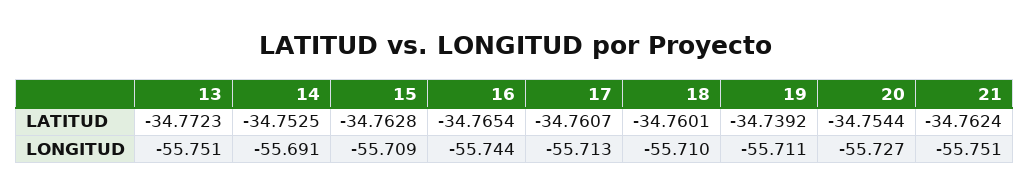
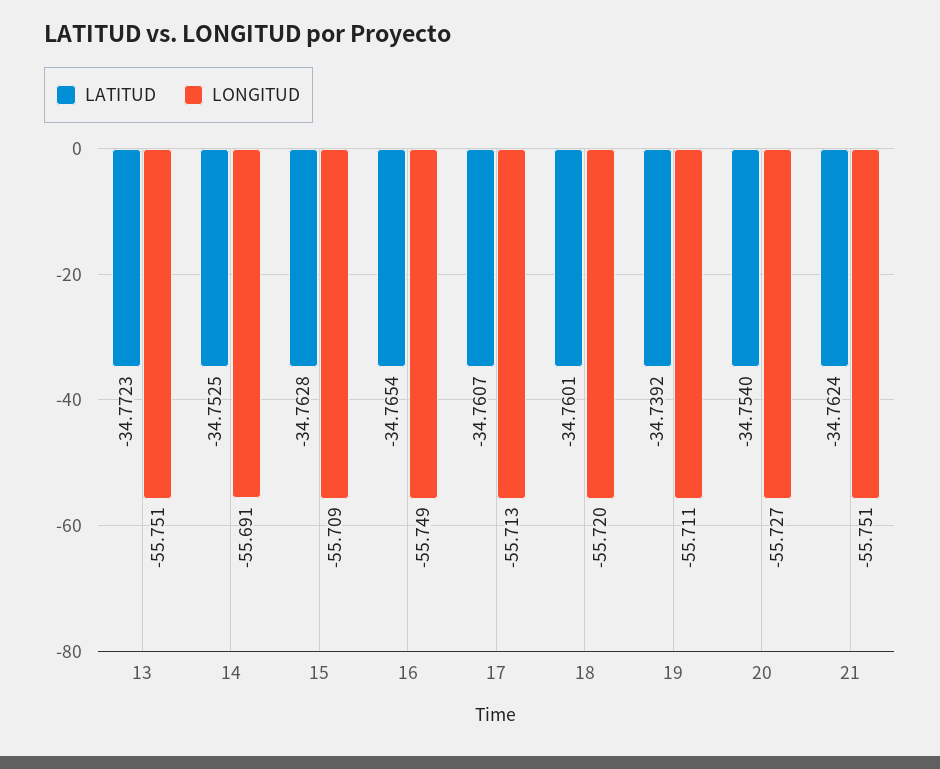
  {
    "LATITUD": {
      "13": -34.7723,
      "14": -34.7525,
      "15": -34.7628,
      "16": -34.7654,
      "17": -34.7607,
      "18": -34.7601,
      "19": -34.7392,
-     "20": -34.7544,
+     "20": -34.754,
      "21": -34.7624
    },
    "LONGITUD": {
      "13": -55.751,
      "14": -55.691,
      "15": -55.709,
-     "16": -55.744,
+     "16": -55.749,
      "17": -55.713,
-     "18": -55.71,
+     "18": -55.72,
      "19": -55.711,
      "20": -55.727,
      "21": -55.751
    }
  }

